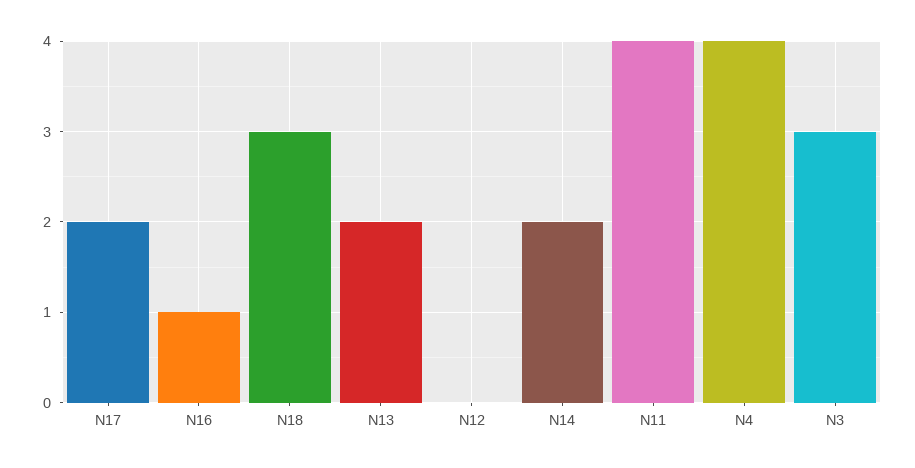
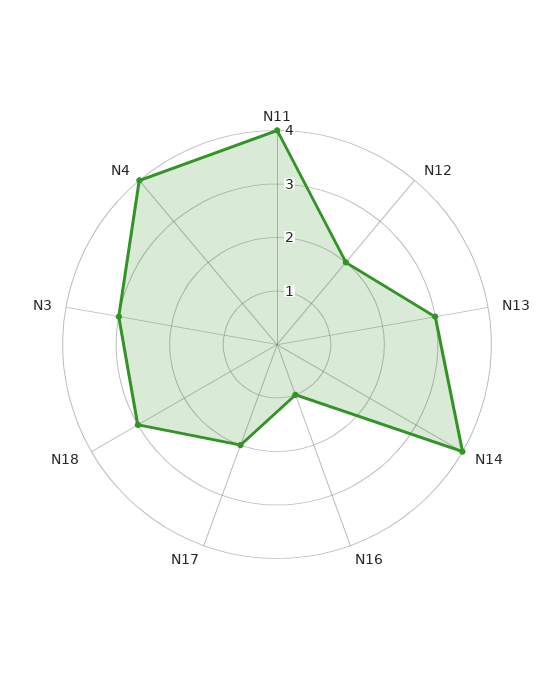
  {
    "N17": 2,
    "N16": 1,
    "N18": 3,
-   "N13": 2,
+   "N13": 3,
-   "N12": 0,
+   "N12": 2,
-   "N14": 2,
+   "N14": 4,
    "N11": 4,
    "N4": 4,
    "N3": 3
  }

